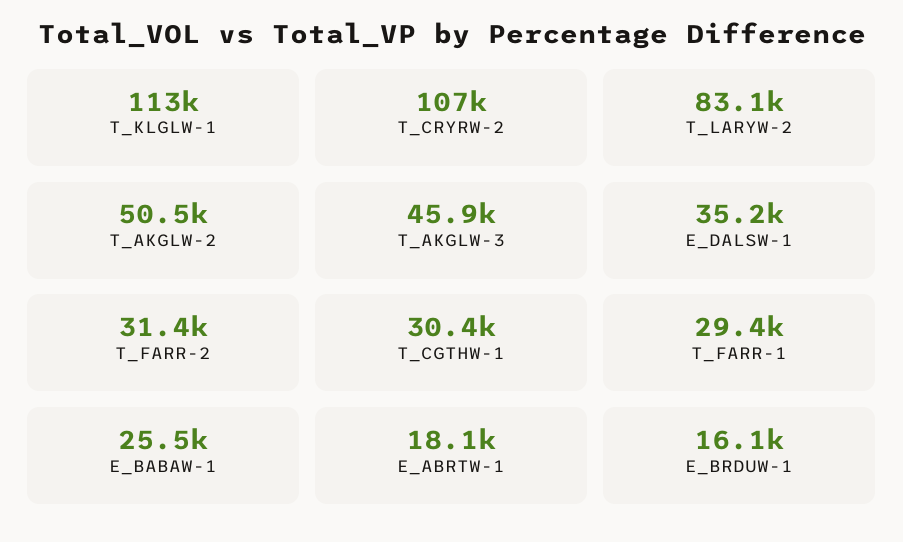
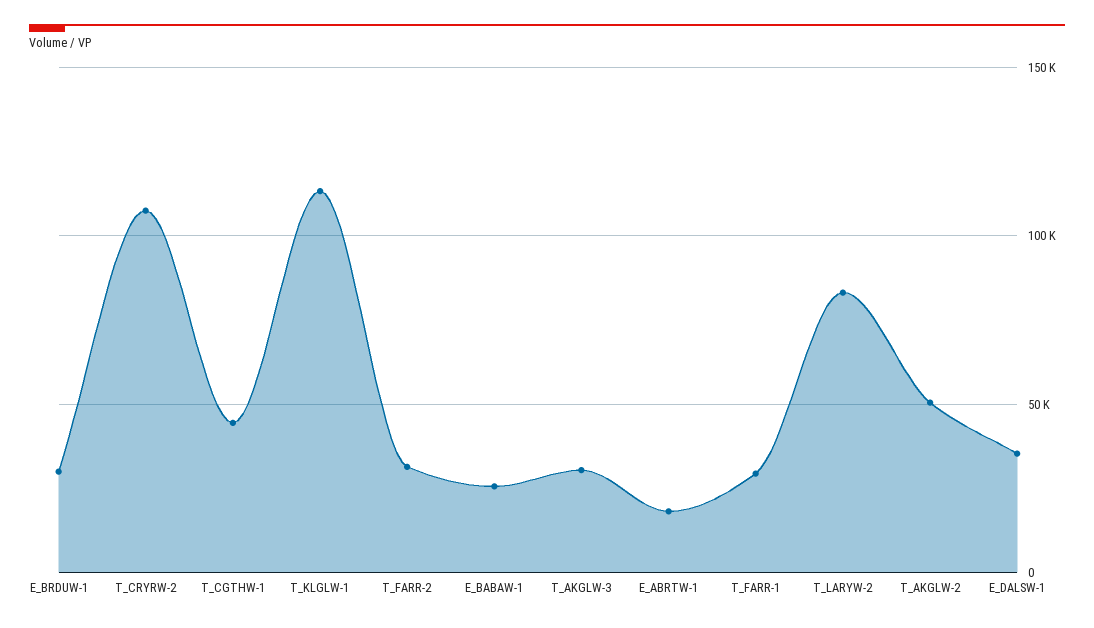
  {
    "T_KLGLW-1": 113000,
    "T_CRYRW-2": 107000,
    "T_LARYW-2": 83100,
    "T_AKGLW-2": 50500,
-   "T_AKGLW-3": 45900,
+   "T_AKGLW-3": 30000,
    "E_DALSW-1": 35200,
    "T_FARR-2": 31400,
-   "T_CGTHW-1": 30400,
+   "T_CGTHW-1": 45000,
    "T_FARR-1": 29400,
    "E_BABAW-1": 25500,
    "E_ABRTW-1": 18100,
-   "E_BRDUW-1": 16100
+   "E_BRDUW-1": 30000
  }

